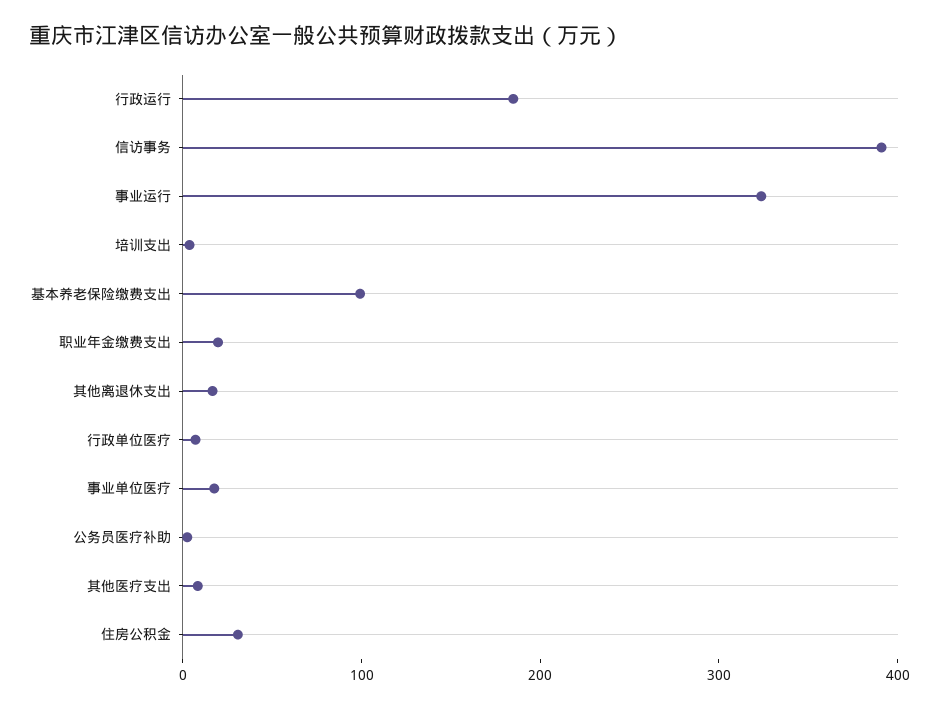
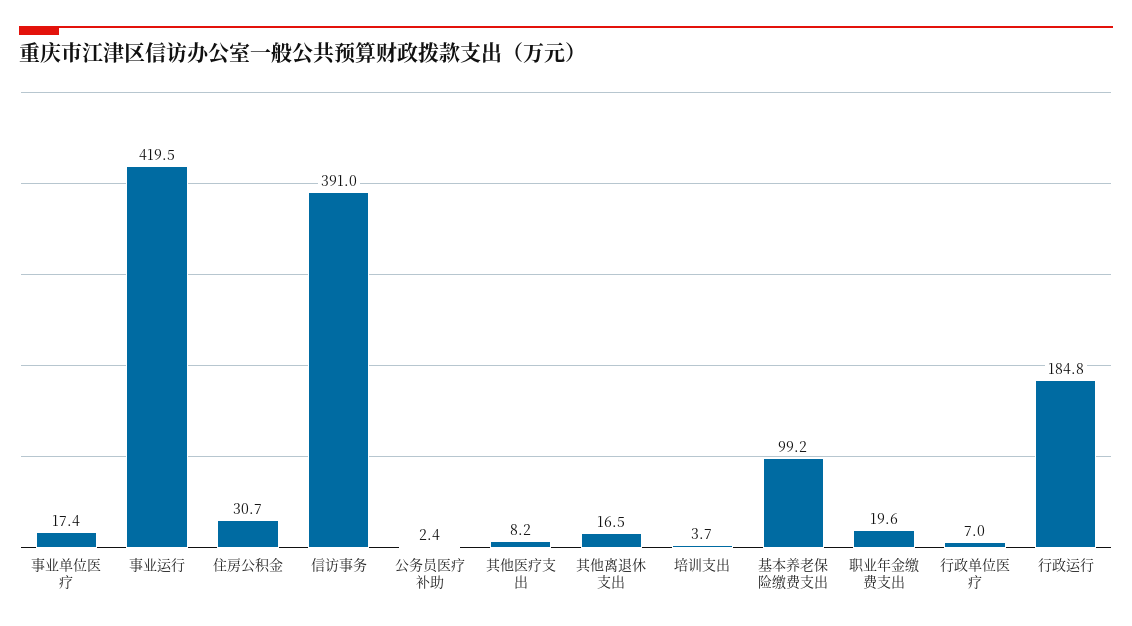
  {
    "行政运行": 184.8,
    "信访事务": 391,
-   "事业运行": 320,
+   "事业运行": 419.5,
    "培训支出": 3.7,
    "基本养老保险缴费支出": 99.2,
    "职业年金缴费支出": 19.6,
    "其他离退休支出": 16.5,
    "行政单位医疗": 7,
    "事业单位医疗": 17.4,
    "公务员医疗补助": 2.4,
    "其他医疗支出": 8.2,
    "住房公积金": 30.7
  }

